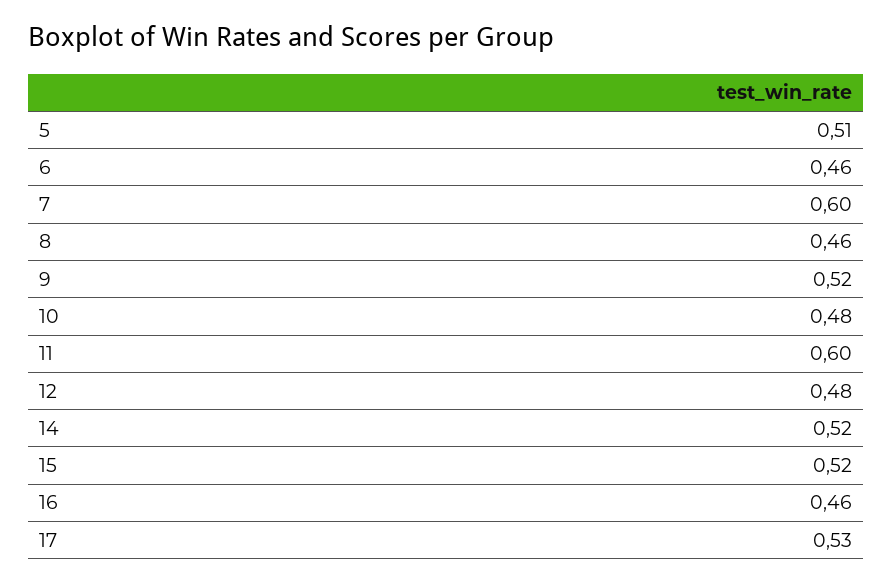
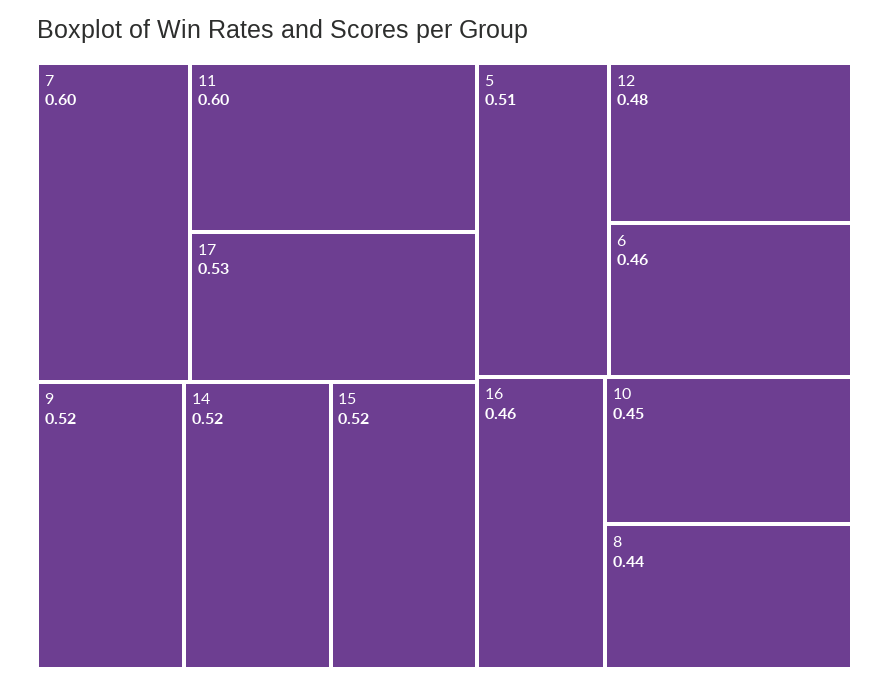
  {
    "5": 0.51,
    "6": 0.46,
    "7": 0.6,
-   "8": 0.46,
+   "8": 0.44,
    "9": 0.52,
-   "10": 0.48,
+   "10": 0.45,
    "11": 0.6,
    "12": 0.48,
    "14": 0.52,
    "15": 0.52,
    "16": 0.46,
    "17": 0.53
  }

